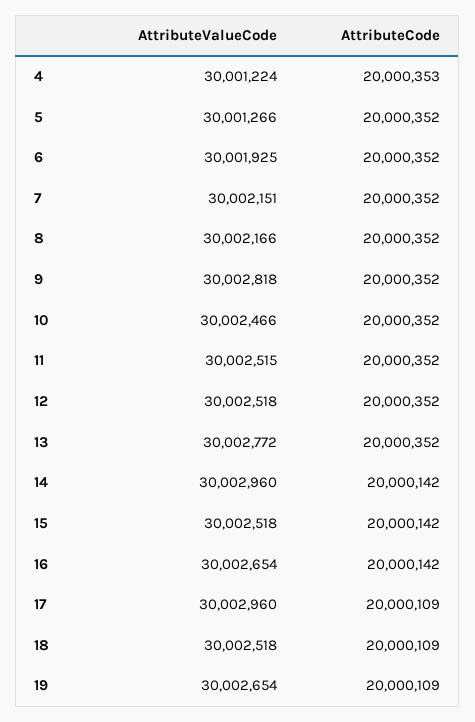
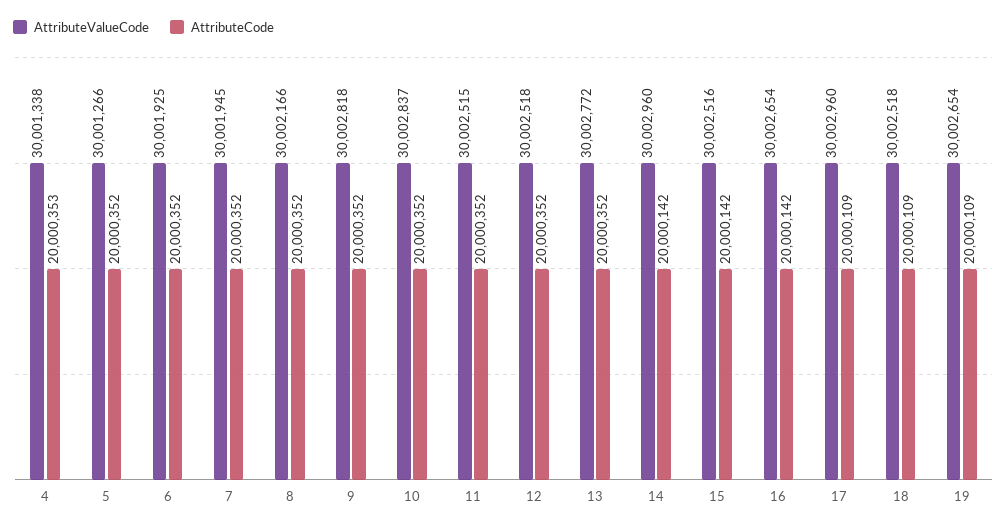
  {
    "AttributeValueCode": {
-     "4": 30001224,
+     "4": 30001338,
      "5": 30001266,
      "6": 30001925,
-     "7": 30002151,
+     "7": 30001945,
      "8": 30002166,
      "9": 30002818,
-     "10": 30002466,
+     "10": 30002837,
      "11": 30002515,
      "12": 30002518,
      "13": 30002772,
      "14": 30002960,
-     "15": 30002518,
+     "15": 30002516,
      "16": 30002654,
      "17": 30002960,
      "18": 30002518,
      "19": 30002654
    },
    "AttributeCode": {
      "4": 20000353,
      "5": 20000352,
      "6": 20000352,
      "7": 20000352,
      "8": 20000352,
      "9": 20000352,
      "10": 20000352,
      "11": 20000352,
      "12": 20000352,
      "13": 20000352,
      "14": 20000142,
      "15": 20000142,
      "16": 20000142,
      "17": 20000109,
      "18": 20000109,
      "19": 20000109
    }
  }

